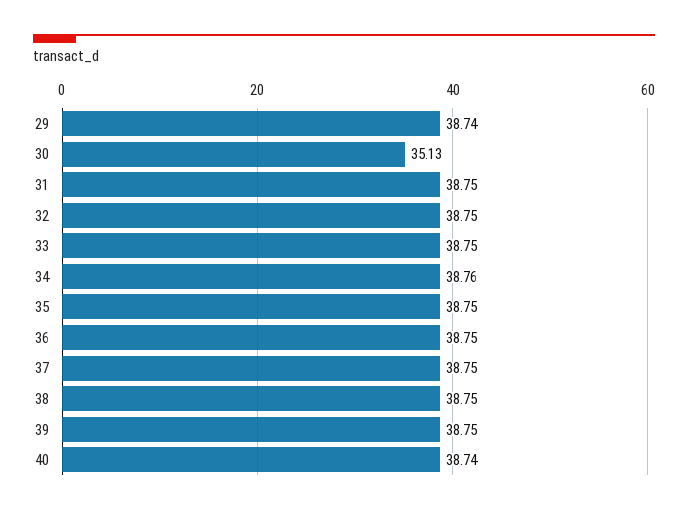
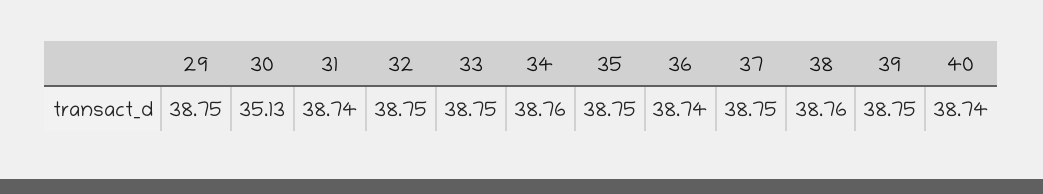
  {
-   "29": 38.74,
+   "29": 38.75,
    "30": 35.13,
-   "31": 38.75,
+   "31": 38.74,
    "32": 38.75,
    "33": 38.75,
    "34": 38.76,
    "35": 38.75,
-   "36": 38.75,
+   "36": 38.74,
    "37": 38.75,
-   "38": 38.75,
+   "38": 38.76,
    "39": 38.75,
    "40": 38.74
  }

